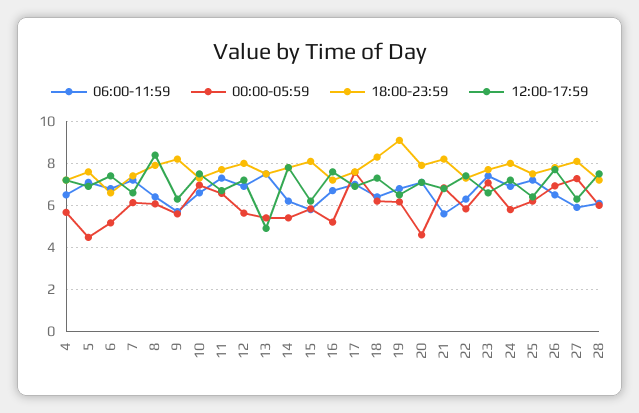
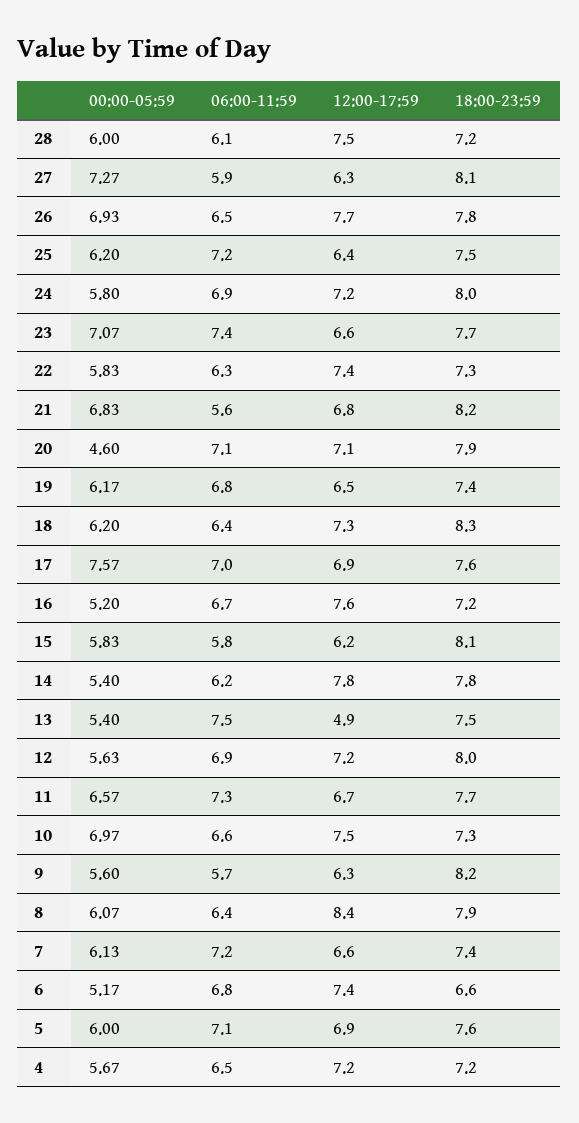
  {
    "06:00-11:59": {
      "4": 6.5,
      "5": 7.1,
      "6": 6.8,
      "7": 7.2,
      "8": 6.4,
      "9": 5.7,
      "10": 6.6,
      "11": 7.3,
      "12": 6.9,
      "13": 7.5,
      "14": 6.2,
      "15": 5.8,
      "16": 6.7,
      "17": 7,
      "18": 6.4,
      "19": 6.8,
      "20": 7.1,
      "21": 5.6,
      "22": 6.3,
      "23": 7.4,
      "24": 6.9,
      "25": 7.2,
      "26": 6.5,
      "27": 5.9,
      "28": 6.1
    },
    "00:00-05:59": {
      "4": 5.67,
-     "5": 4.5,
+     "5": 6,
      "6": 5.17,
      "7": 6.13,
      "8": 6.07,
      "9": 5.6,
      "10": 6.97,
      "11": 6.57,
      "12": 5.63,
      "13": 5.4,
      "14": 5.4,
      "15": 5.83,
      "16": 5.2,
      "17": 7.57,
      "18": 6.2,
      "19": 6.17,
      "20": 4.6,
      "21": 6.83,
      "22": 5.83,
      "23": 7.07,
      "24": 5.8,
      "25": 6.2,
      "26": 6.93,
      "27": 7.27,
      "28": 6
    },
    "18:00-23:59": {
      "4": 7.2,
      "5": 7.6,
      "6": 6.6,
      "7": 7.4,
      "8": 7.9,
      "9": 8.2,
      "10": 7.3,
      "11": 7.7,
      "12": 8,
      "13": 7.5,
      "14": 7.8,
      "15": 8.1,
      "16": 7.2,
      "17": 7.6,
      "18": 8.3,
-     "19": 9,
+     "19": 7.4,
      "20": 7.9,
      "21": 8.2,
      "22": 7.3,
      "23": 7.7,
      "24": 8,
      "25": 7.5,
      "26": 7.8,
      "27": 8.1,
      "28": 7.2
    },
    "12:00-17:59": {
      "4": 7.2,
      "5": 6.9,
      "6": 7.4,
      "7": 6.6,
      "8": 8.4,
      "9": 6.3,
      "10": 7.5,
      "11": 6.7,
      "12": 7.2,
      "13": 4.9,
      "14": 7.8,
      "15": 6.2,
      "16": 7.6,
      "17": 6.9,
      "18": 7.3,
      "19": 6.5,
      "20": 7.1,
      "21": 6.8,
      "22": 7.4,
      "23": 6.6,
      "24": 7.2,
      "25": 6.4,
      "26": 7.7,
      "27": 6.3,
      "28": 7.5
    }
  }

